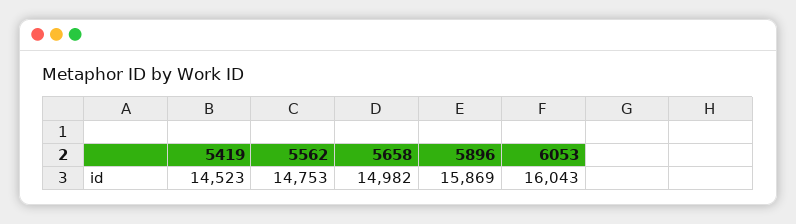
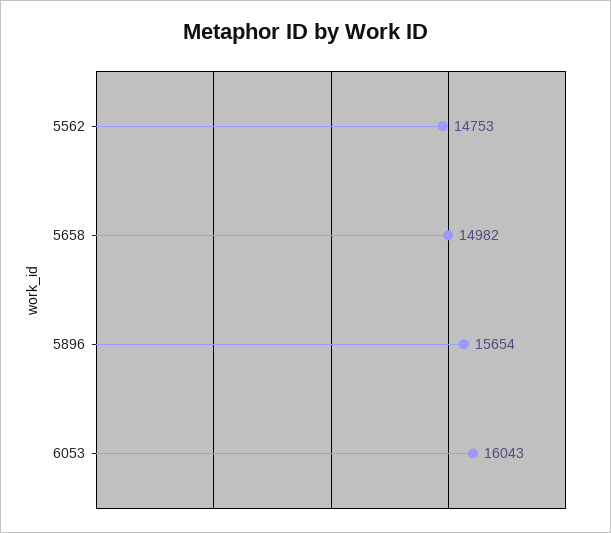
  {
-   "5419": 14523,
    "5562": 14753,
    "5658": 14982,
-   "5896": 15869,
+   "5896": 15654,
    "6053": 16043
  }

